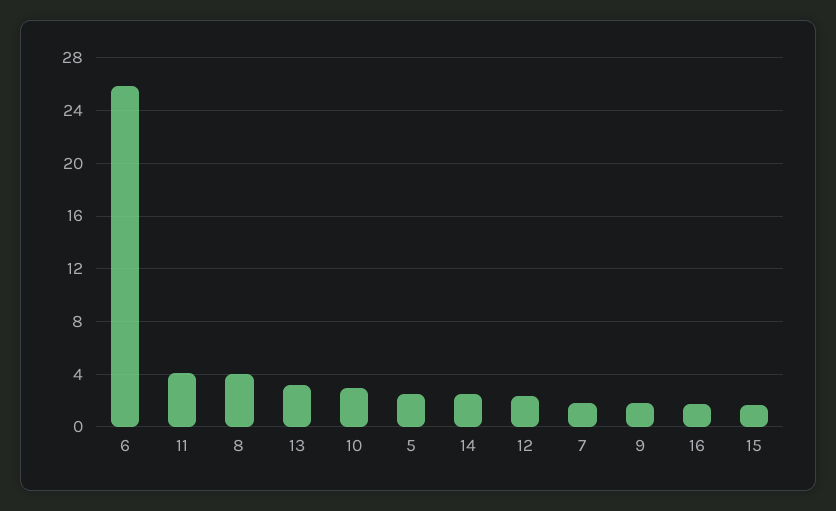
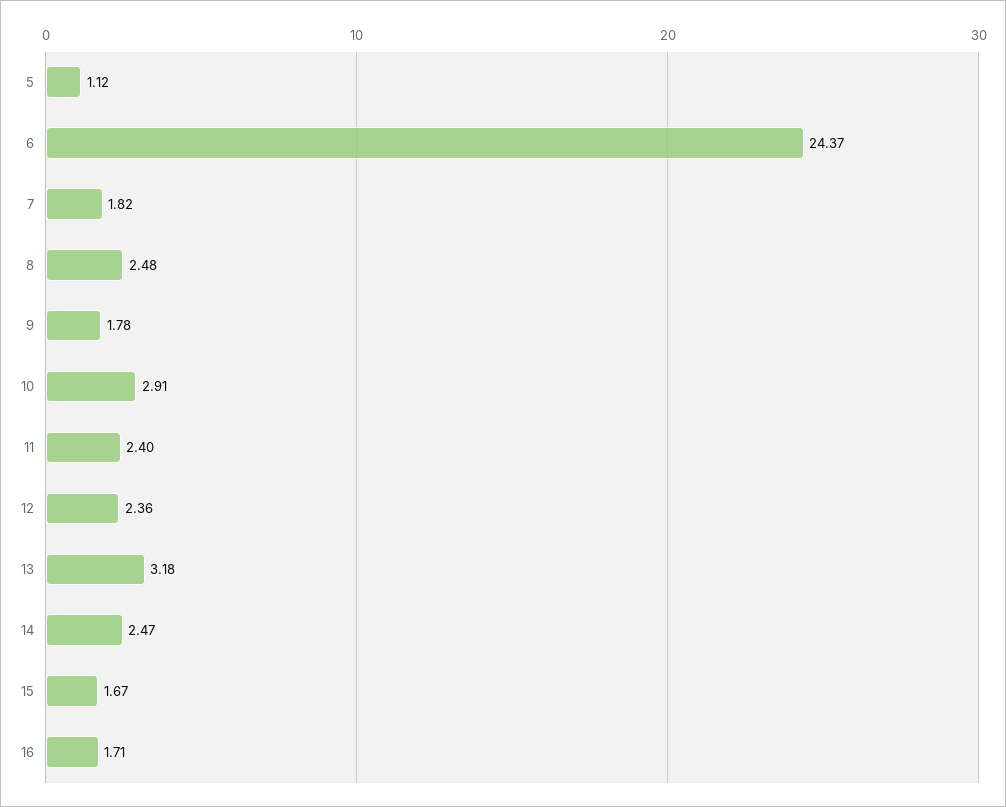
  {
-   "6": 26,
+   "6": 24.37,
-   "11": 4,
+   "11": 2.4,
-   "8": 4,
+   "8": 2.48,
    "13": 3.18,
    "10": 2.91,
-   "5": 2.5,
+   "5": 1.12,
    "14": 2.47,
    "12": 2.36,
    "7": 1.82,
    "9": 1.78,
    "16": 1.71,
    "15": 1.67
  }

